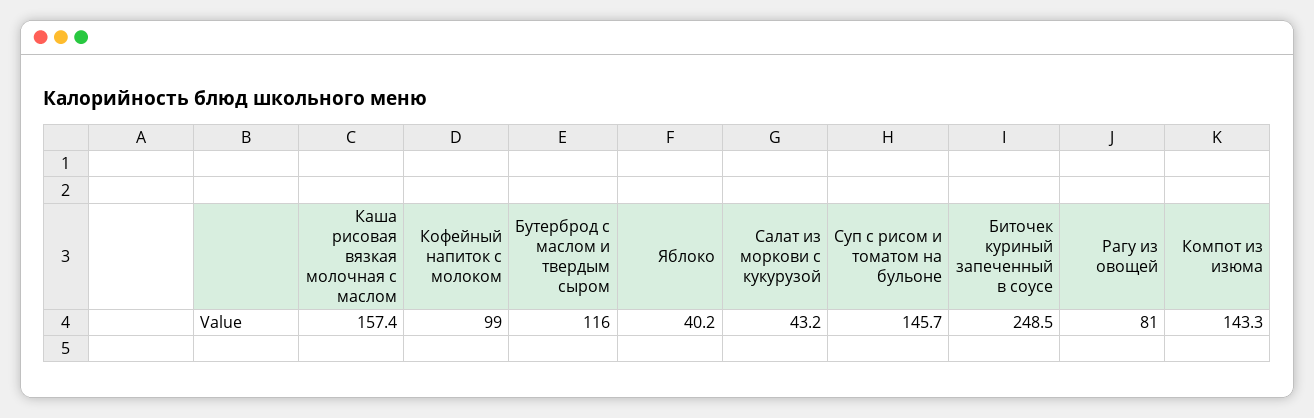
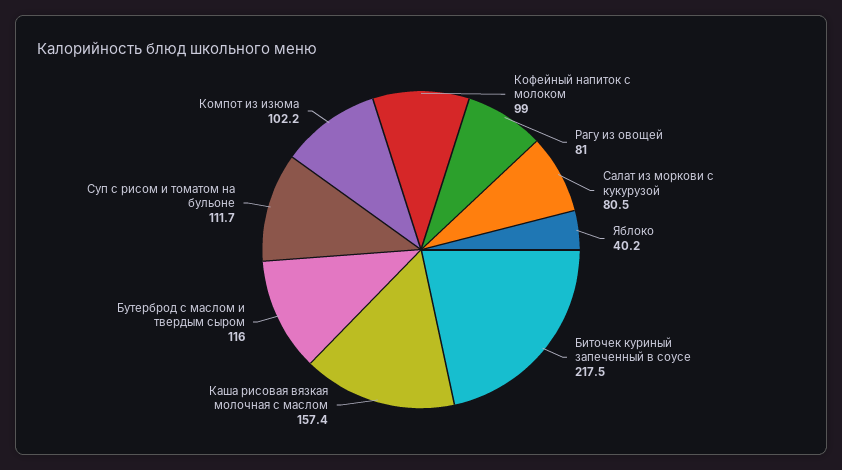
  {
    "Каша рисовая вязкая молочная с маслом": 157.4,
    "Кофейный напиток с молоком": 99,
    "Бутерброд с маслом и твердым сыром": 116,
    "Яблоко": 40.2,
-   "Салат из моркови с кукурузой": 43.2,
+   "Салат из моркови с кукурузой": 80.5,
-   "Суп с рисом и томатом на бульоне": 145.7,
+   "Суп с рисом и томатом на бульоне": 111.7,
-   "Биточек куриный запеченный в соусе": 248.5,
+   "Биточек куриный запеченный в соусе": 217.5,
    "Рагу из овощей": 81,
-   "Компот из изюма": 143.3
+   "Компот из изюма": 102.2
  }

